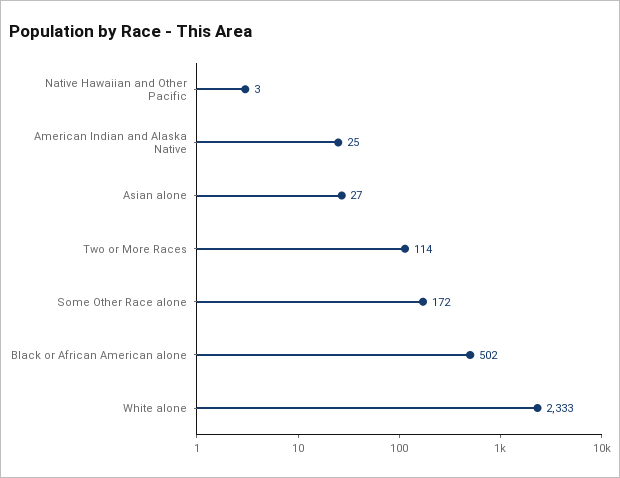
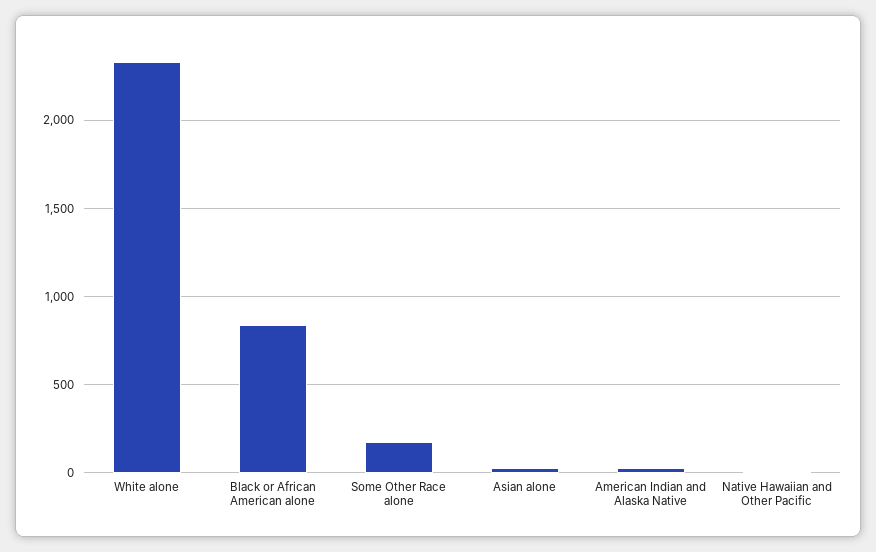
  {
    "Native Hawaiian and Other Pacific": 3,
    "American Indian and Alaska Native": 25,
    "Asian alone": 27,
-   "Two or More Races": 114,
    "Some Other Race alone": 172,
-   "Black or African American alone": 502,
+   "Black or African American alone": 850,
    "White alone": 2333
  }

